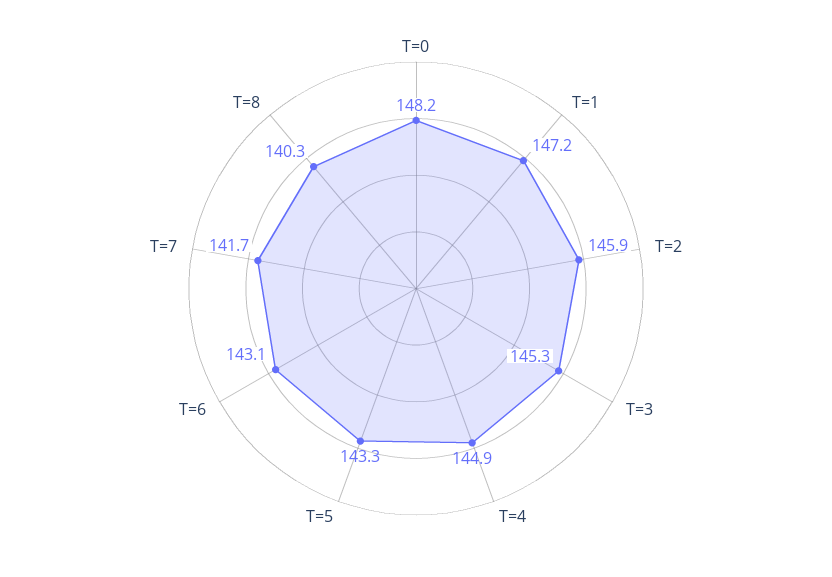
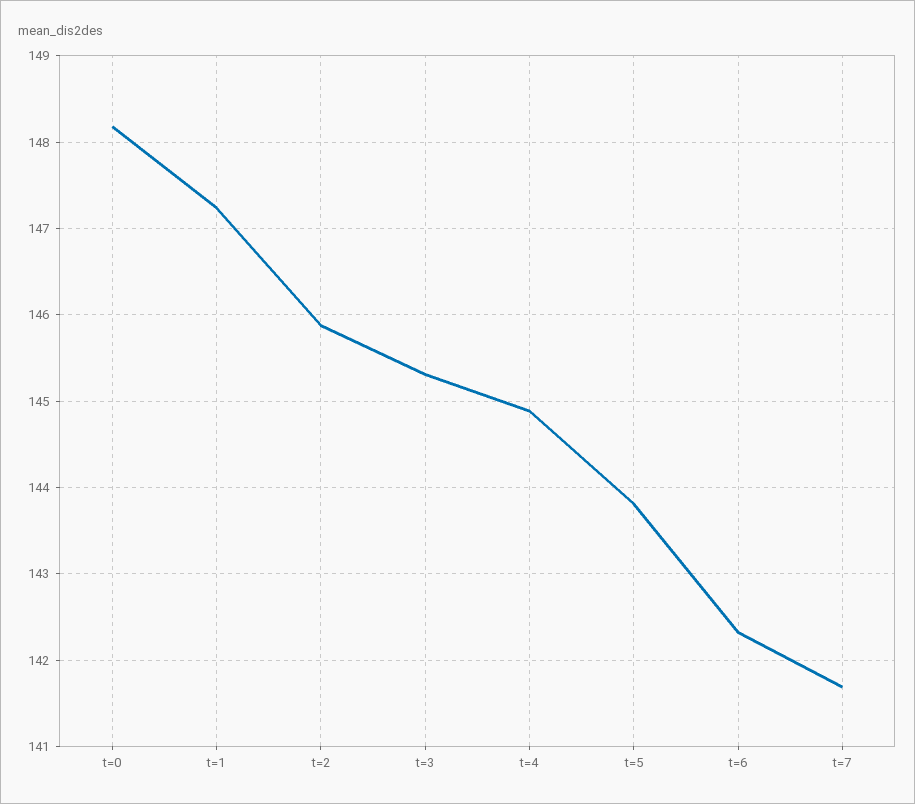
  {
    "T=0": 148.2,
    "T=1": 147.2,
    "T=2": 145.9,
    "T=3": 145.3,
    "T=4": 144.9,
-   "T=5": 143.3,
+   "T=5": 143.8,
-   "T=6": 143.1,
+   "T=6": 142.3,
-   "T=7": 141.7,
+   "T=7": 141.7
-   "T=8": 140.3
  }

